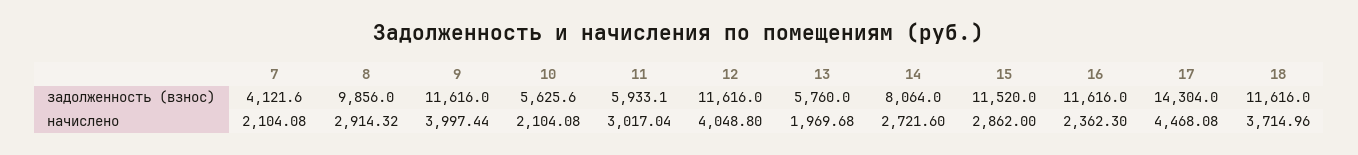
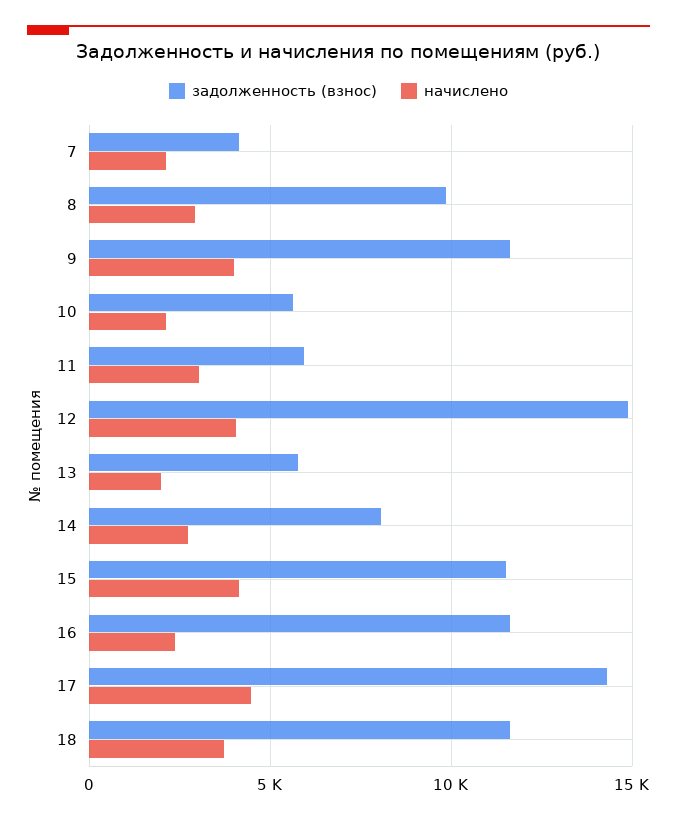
  {
    "задолженность (взнос)": {
      "7": 4121.6,
      "8": 9856,
      "9": 11616,
      "10": 5625.6,
      "11": 5933.1,
-     "12": 11616,
+     "12": 15000,
      "13": 5760,
      "14": 8064,
      "15": 11520,
      "16": 11616,
      "17": 14304,
      "18": 11616
    },
    "начислено": {
      "7": 2104.08,
      "8": 2914.32,
      "9": 3997.44,
      "10": 2104.08,
      "11": 3017.04,
      "12": 4048.8,
      "13": 1969.68,
      "14": 2721.6,
-     "15": 2862,
+     "15": 4000,
      "16": 2362.3,
      "17": 4468.08,
      "18": 3714.96
    }
  }

